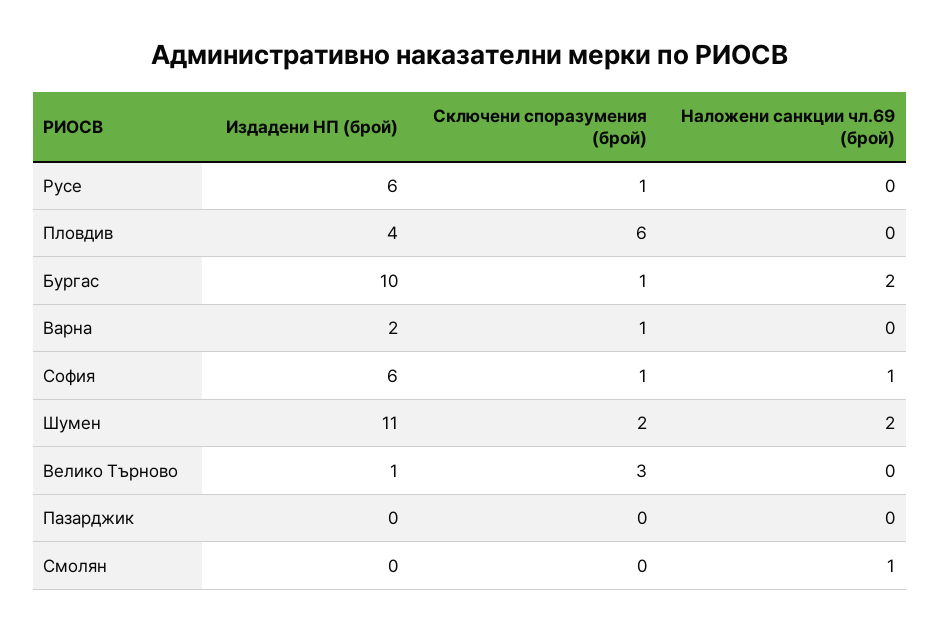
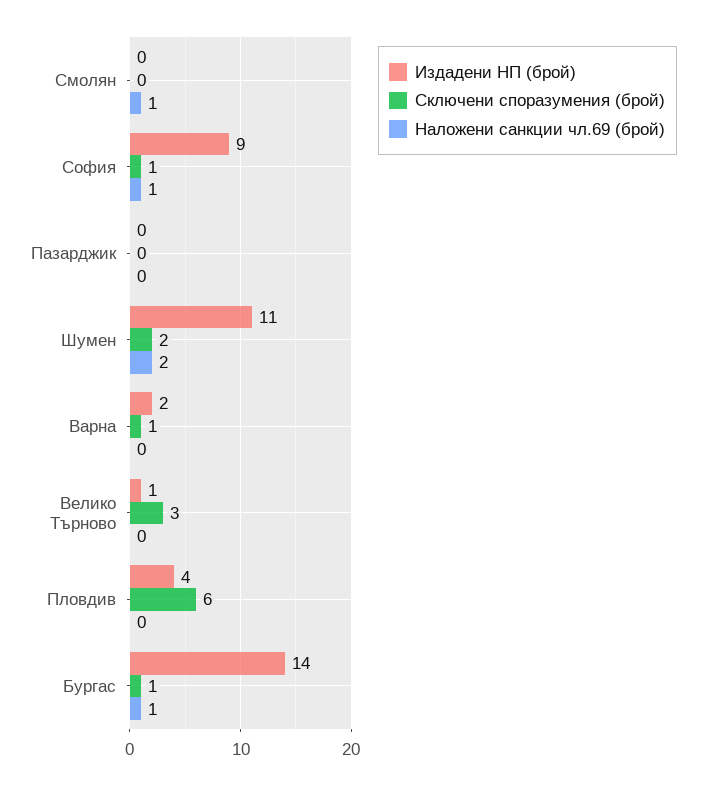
  {
    "Издадени НП (брой)": {
-     "Русе": 6,
      "Пловдив": 4,
-     "Бургас": 10,
+     "Бургас": 14,
      "Варна": 2,
-     "София": 6,
+     "София": 9,
      "Шумен": 11,
      "Велико Търново": 1,
      "Пазарджик": 0,
      "Смолян": 0
    },
    "Сключени споразумения (брой)": {
-     "Русе": 1,
      "Пловдив": 6,
      "Бургас": 1,
      "Варна": 1,
      "София": 1,
      "Шумен": 2,
      "Велико Търново": 3,
      "Пазарджик": 0,
      "Смолян": 0
    },
    "Наложени санкции чл.69 (брой)": {
-     "Русе": 0,
      "Пловдив": 0,
-     "Бургас": 2,
+     "Бургас": 1,
      "Варна": 0,
      "София": 1,
      "Шумен": 2,
      "Велико Търново": 0,
      "Пазарджик": 0,
      "Смолян": 1
    }
  }

